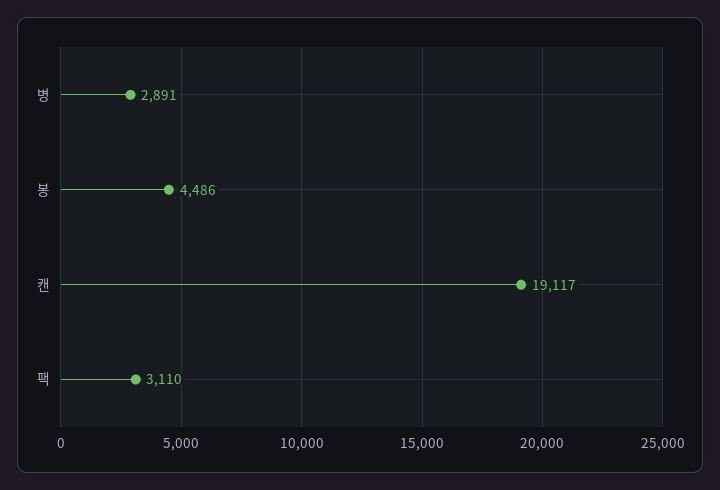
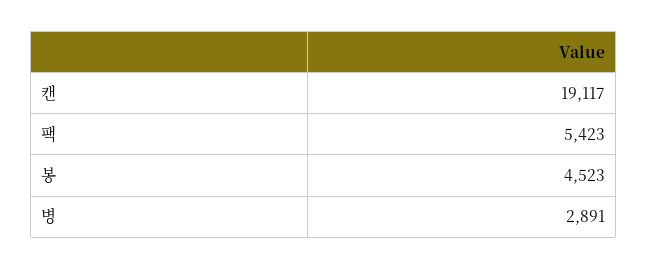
  {
    "병": 2891,
-   "봉": 4486,
+   "봉": 4523,
    "캔": 19117,
-   "팩": 3110
+   "팩": 5423
  }

